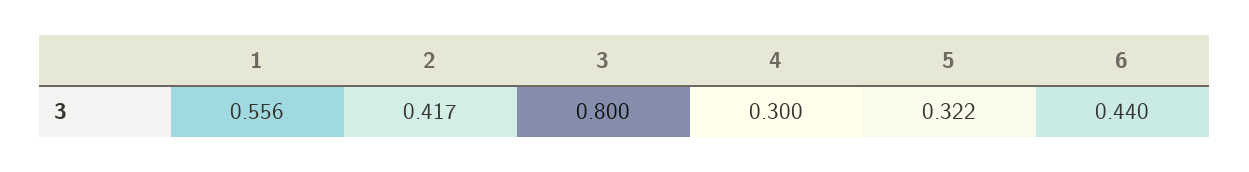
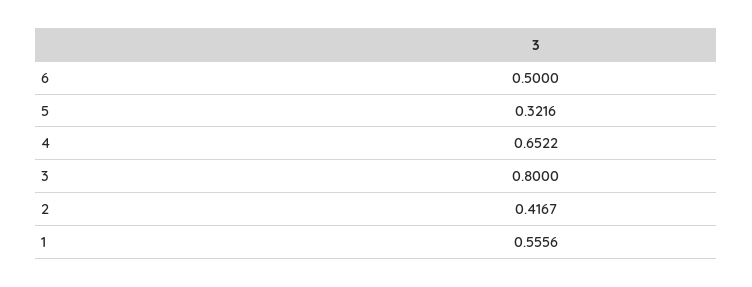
  {
    "1": 0.5556,
    "2": 0.4167,
    "3": 0.8,
-   "4": 0.3,
+   "4": 0.6522,
    "5": 0.3216,
-   "6": 0.44
+   "6": 0.5
  }

